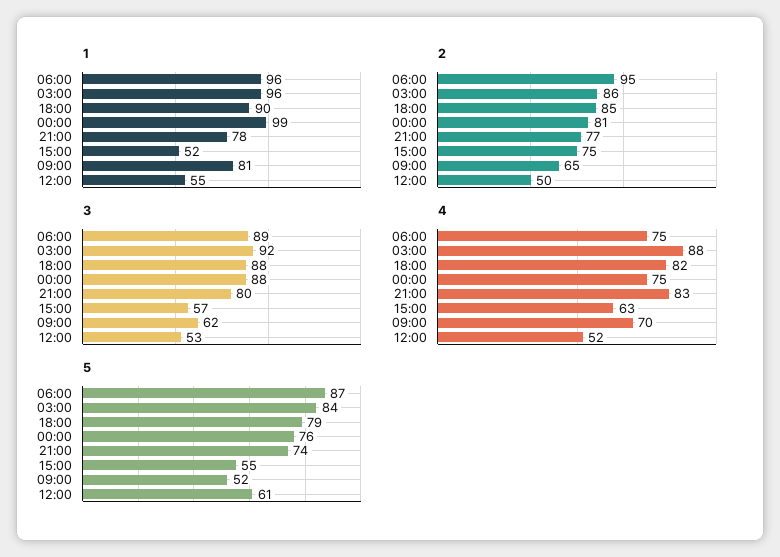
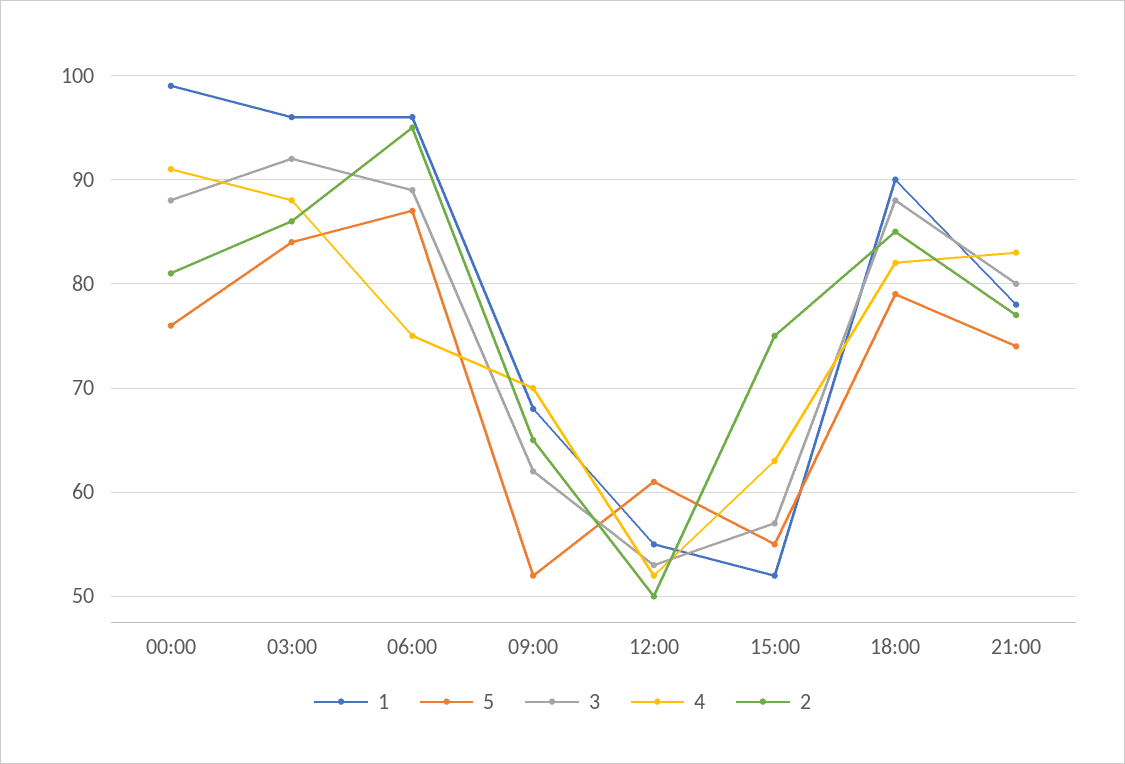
  {
    "1": {
      "06:00": 96,
      "03:00": 96,
      "18:00": 90,
      "00:00": 99,
      "21:00": 78,
      "15:00": 52,
-     "09:00": 81,
+     "09:00": 68,
      "12:00": 55
    },
    "2": {
      "06:00": 95,
      "03:00": 86,
      "18:00": 85,
      "00:00": 81,
      "21:00": 77,
      "15:00": 75,
      "09:00": 65,
      "12:00": 50
    },
    "3": {
      "06:00": 89,
      "03:00": 92,
      "18:00": 88,
      "00:00": 88,
      "21:00": 80,
      "15:00": 57,
      "09:00": 62,
      "12:00": 53
    },
    "4": {
      "06:00": 75,
      "03:00": 88,
      "18:00": 82,
-     "00:00": 75,
+     "00:00": 91,
      "21:00": 83,
      "15:00": 63,
      "09:00": 70,
      "12:00": 52
    },
    "5": {
      "06:00": 87,
      "03:00": 84,
      "18:00": 79,
      "00:00": 76,
      "21:00": 74,
      "15:00": 55,
      "09:00": 52,
      "12:00": 61
    }
  }

